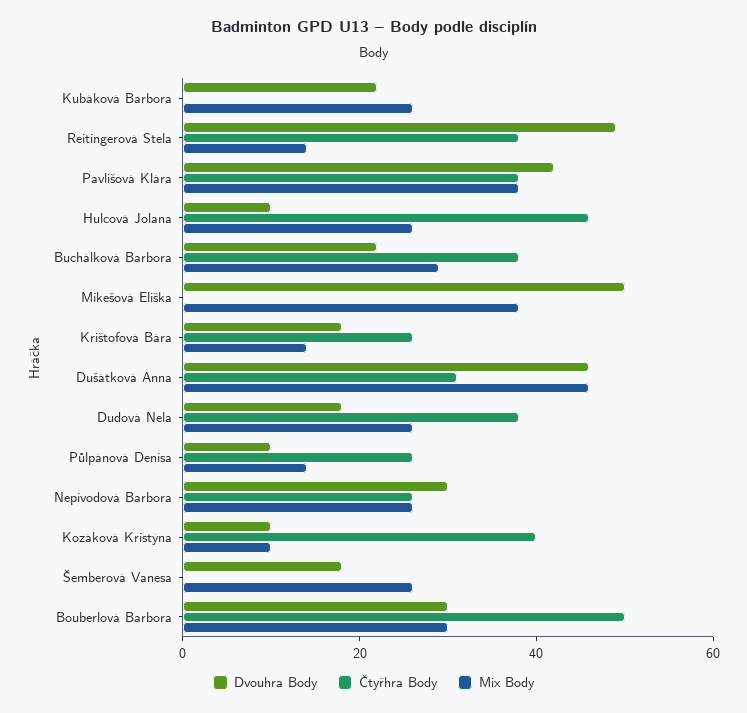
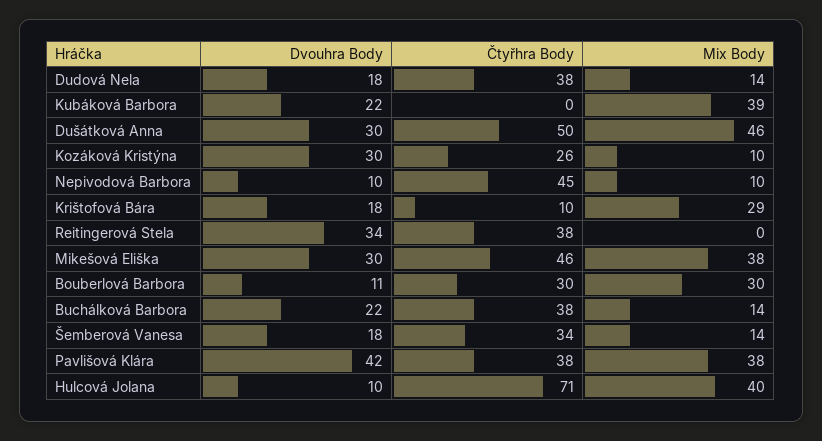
  {
    "Dvouhra Body": {
      "Kubáková Barbora": 22,
-     "Reitingerová Stela": 50,
+     "Reitingerová Stela": 34,
      "Pavlišová Klára": 42,
      "Hulcová Jolana": 10,
      "Buchálková Barbora": 22,
-     "Mikešová Eliška": 50,
+     "Mikešová Eliška": 30,
      "Krištofová Bára": 18,
-     "Dušátková Anna": 45,
+     "Dušátková Anna": 30,
      "Dudová Nela": 18,
-     "Půlpánová Denisa": 10,
-     "Nepivodová Barbora": 30,
+     "Nepivodová Barbora": 10,
-     "Kozáková Kristýna": 10,
+     "Kozáková Kristýna": 30,
      "Šemberová Vanesa": 18,
-     "Bouberlová Barbora": 30
+     "Bouberlová Barbora": 11
    },
    "Čtyřhra Body": {
      "Kubáková Barbora": 0,
      "Reitingerová Stela": 38,
      "Pavlišová Klára": 38,
-     "Hulcová Jolana": 45,
+     "Hulcová Jolana": 71,
      "Buchálková Barbora": 38,
-     "Mikešová Eliška": 0,
+     "Mikešová Eliška": 46,
-     "Krištofová Bára": 25,
+     "Krištofová Bára": 10,
-     "Dušátková Anna": 30,
+     "Dušátková Anna": 50,
      "Dudová Nela": 38,
-     "Půlpánová Denisa": 25,
-     "Nepivodová Barbora": 25,
+     "Nepivodová Barbora": 45,
-     "Kozáková Kristýna": 40,
+     "Kozáková Kristýna": 26,
-     "Šemberová Vanesa": 0,
+     "Šemberová Vanesa": 34,
-     "Bouberlová Barbora": 50
+     "Bouberlová Barbora": 30
    },
    "Mix Body": {
-     "Kubáková Barbora": 25,
+     "Kubáková Barbora": 39,
-     "Reitingerová Stela": 15,
+     "Reitingerová Stela": 0,
      "Pavlišová Klára": 38,
-     "Hulcová Jolana": 25,
+     "Hulcová Jolana": 40,
-     "Buchálková Barbora": 30,
+     "Buchálková Barbora": 14,
      "Mikešová Eliška": 38,
-     "Krištofová Bára": 15,
+     "Krištofová Bára": 29,
      "Dušátková Anna": 46,
-     "Dudová Nela": 25,
+     "Dudová Nela": 14,
-     "Půlpánová Denisa": 15,
-     "Nepivodová Barbora": 25,
+     "Nepivodová Barbora": 10,
      "Kozáková Kristýna": 10,
-     "Šemberová Vanesa": 25,
+     "Šemberová Vanesa": 14,
      "Bouberlová Barbora": 30
    }
  }

